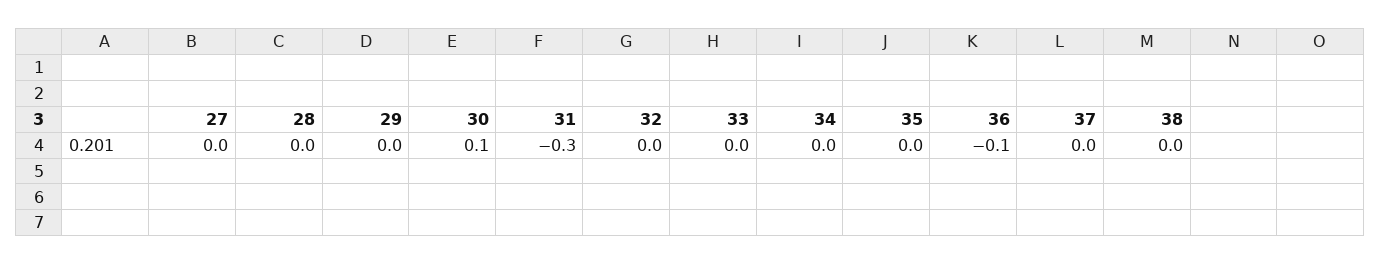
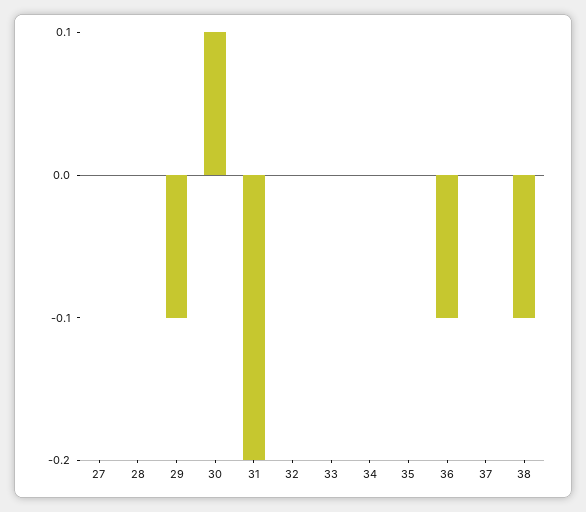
  {
    "27": 0,
    "28": 0,
-   "29": 0,
+   "29": -0.1,
    "30": 0.1,
-   "31": -0.3,
+   "31": -0.2,
    "32": 0,
    "33": 0,
    "34": 0,
    "35": 0,
    "36": -0.1,
    "37": 0,
-   "38": 0
+   "38": -0.1
  }

